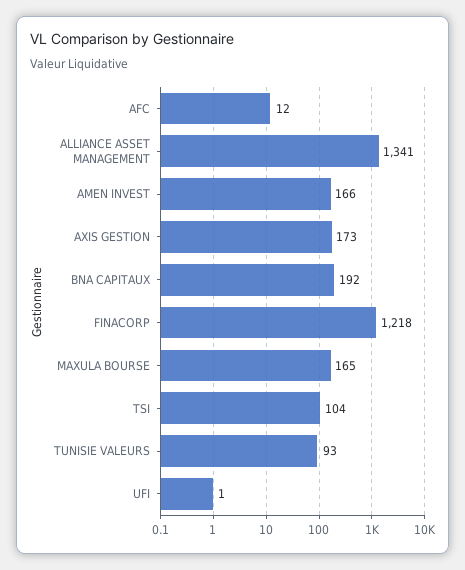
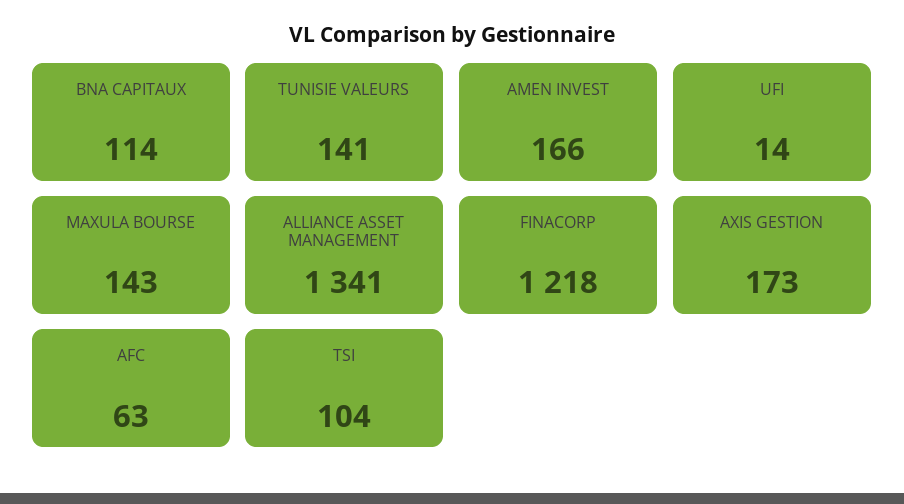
  {
-   "AFC": 12,
+   "AFC": 63,
    "ALLIANCE ASSET MANAGEMENT": 1341,
    "AMEN INVEST": 166,
    "AXIS GESTION": 173,
-   "BNA CAPITAUX": 192,
+   "BNA CAPITAUX": 114,
    "FINACORP": 1218,
-   "MAXULA BOURSE": 165,
+   "MAXULA BOURSE": 143,
    "TSI": 104,
-   "TUNISIE VALEURS": 93,
+   "TUNISIE VALEURS": 141,
-   "UFI": 1
+   "UFI": 14
  }

